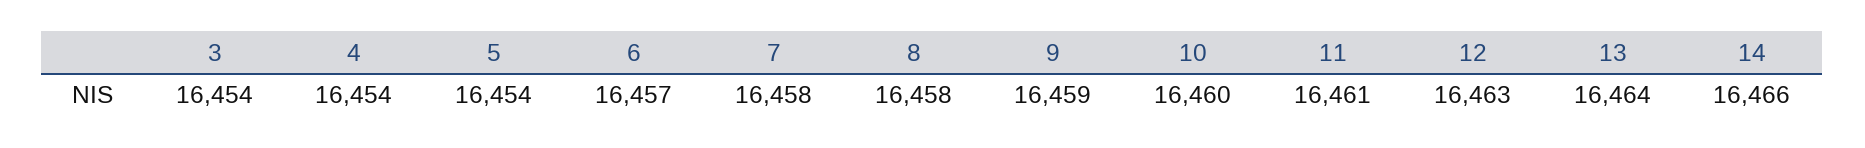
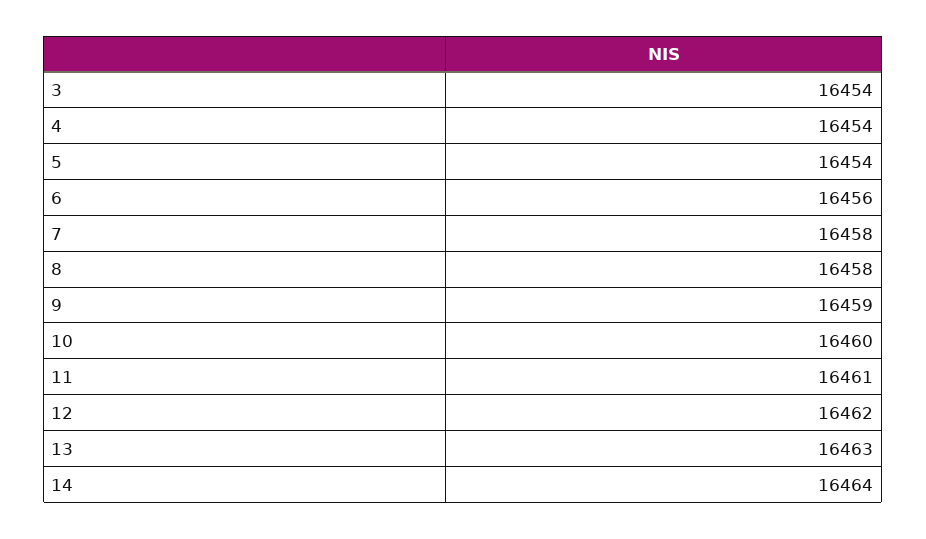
  {
    "3": 16454,
    "4": 16454,
    "5": 16454,
-   "6": 16457,
+   "6": 16456,
    "7": 16458,
    "8": 16458,
    "9": 16459,
    "10": 16460,
    "11": 16461,
-   "12": 16463,
+   "12": 16462,
-   "13": 16464,
+   "13": 16463,
-   "14": 16466
+   "14": 16464
  }

